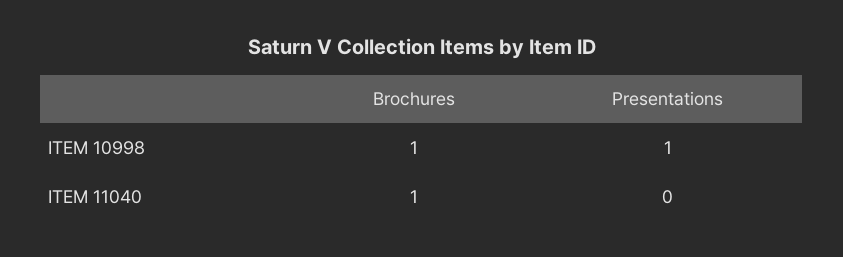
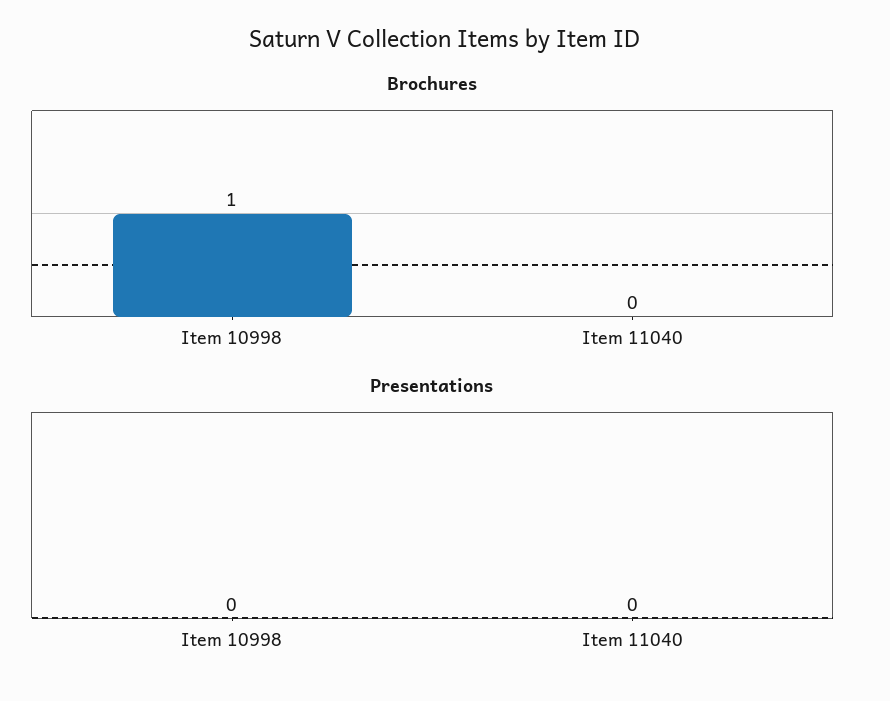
  {
    "Brochures": {
      "ITEM 10998": 1,
-     "ITEM 11040": 1
+     "ITEM 11040": 0
    },
    "Presentations": {
-     "ITEM 10998": 1,
+     "ITEM 10998": 0,
      "ITEM 11040": 0
    }
  }

